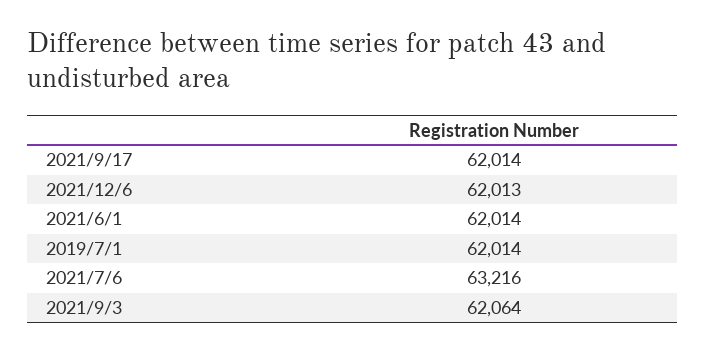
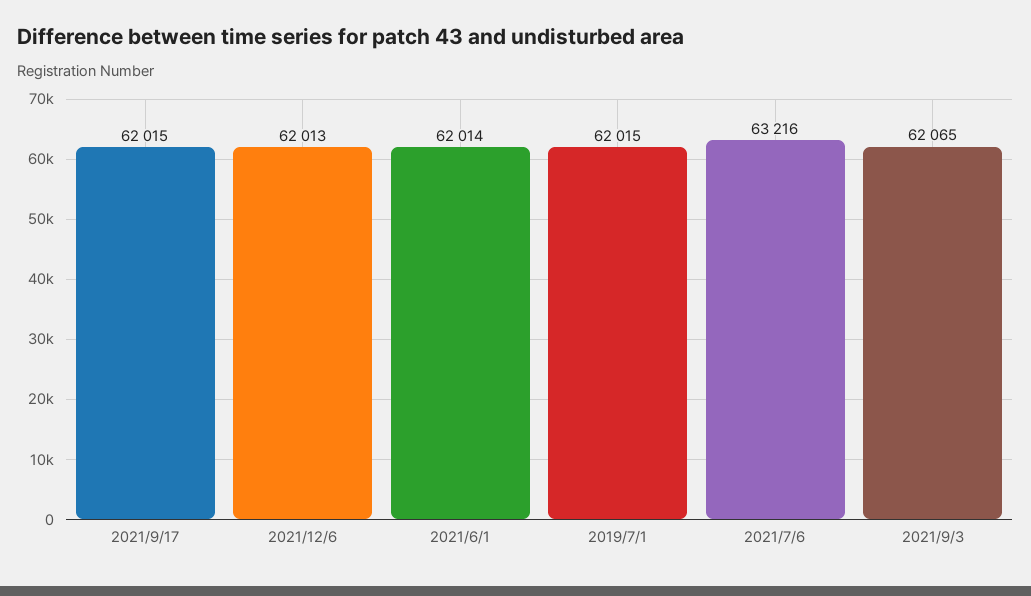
  {
-   "2021/9/17": 62014,
+   "2021/9/17": 62015,
    "2021/12/6": 62013,
    "2021/6/1": 62014,
-   "2019/7/1": 62014,
+   "2019/7/1": 62015,
    "2021/7/6": 63216,
-   "2021/9/3": 62064
+   "2021/9/3": 62065
  }

